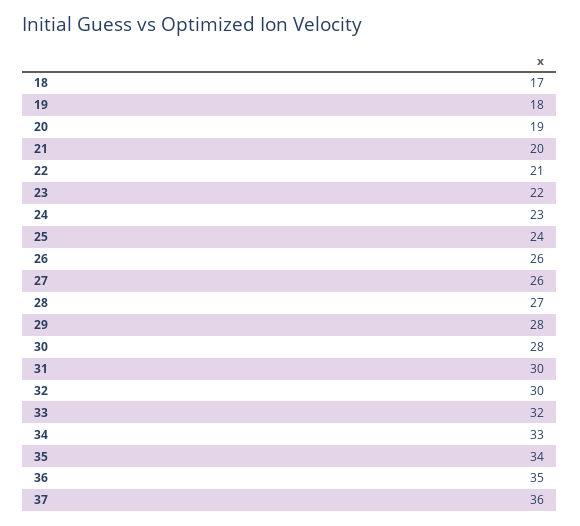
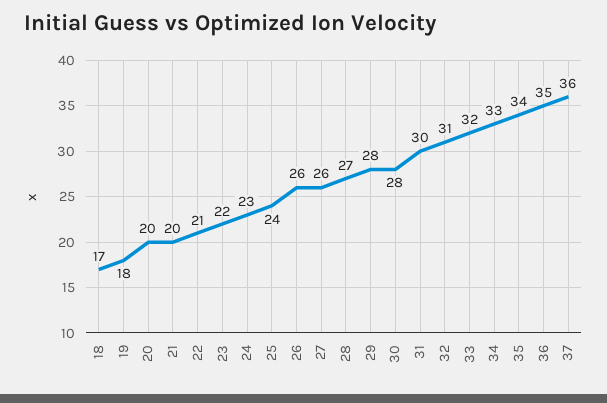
  {
    "18": 17,
    "19": 18,
-   "20": 19,
+   "20": 20,
    "21": 20,
    "22": 21,
    "23": 22,
    "24": 23,
    "25": 24,
    "26": 26,
    "27": 26,
    "28": 27,
    "29": 28,
    "30": 28,
    "31": 30,
-   "32": 30,
+   "32": 31,
    "33": 32,
    "34": 33,
    "35": 34,
    "36": 35,
    "37": 36
  }

